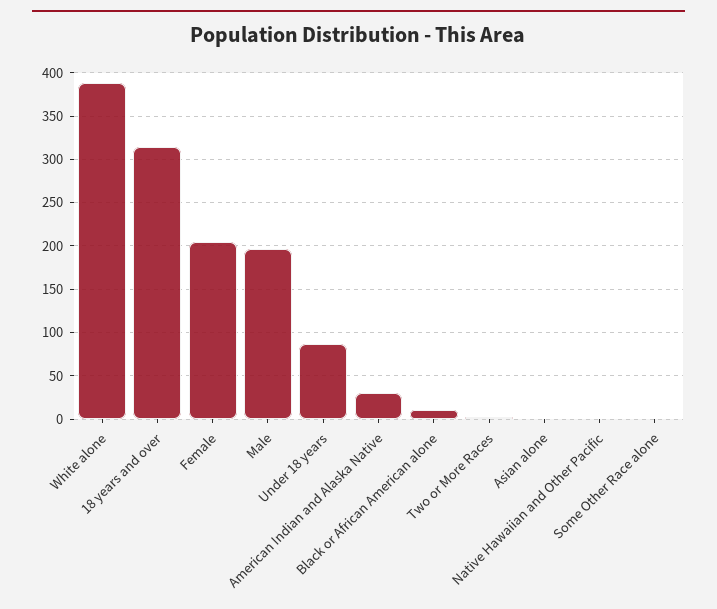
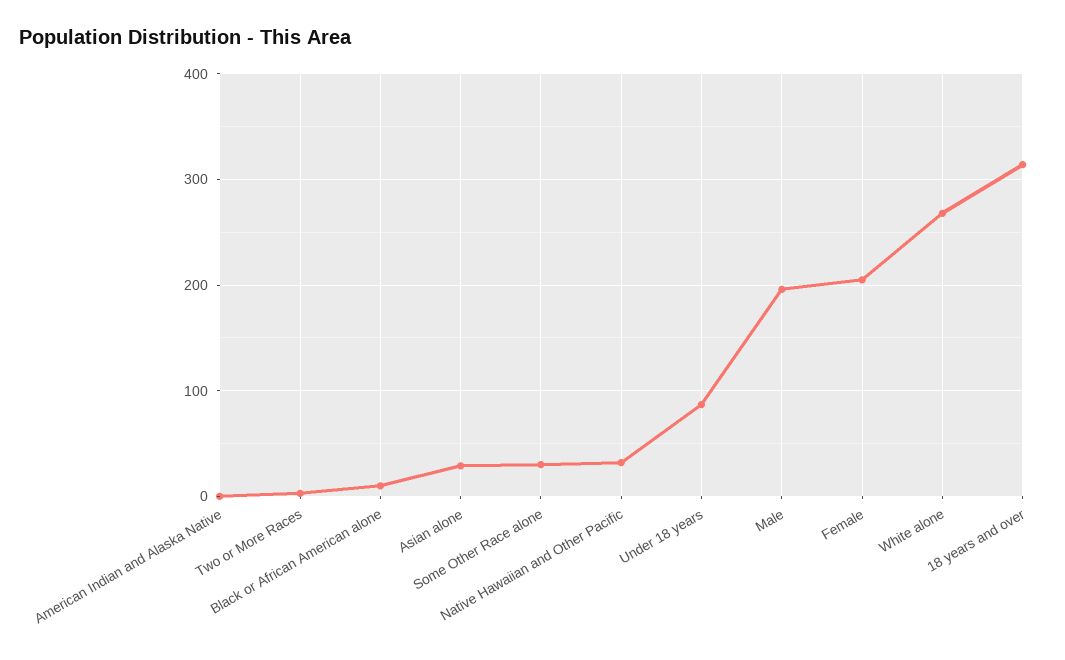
  {
-   "White alone": 390,
+   "White alone": 270,
    "18 years and over": 310,
    "Female": 210,
    "Male": 200,
    "Under 18 years": 90,
-   "American Indian and Alaska Native": 30,
+   "American Indian and Alaska Native": 0,
    "Black or African American alone": 10,
    "Two or More Races": 0,
-   "Asian alone": 0,
+   "Asian alone": 30,
-   "Native Hawaiian and Other Pacific": 0,
+   "Native Hawaiian and Other Pacific": 30,
-   "Some Other Race alone": 0
+   "Some Other Race alone": 30
  }

